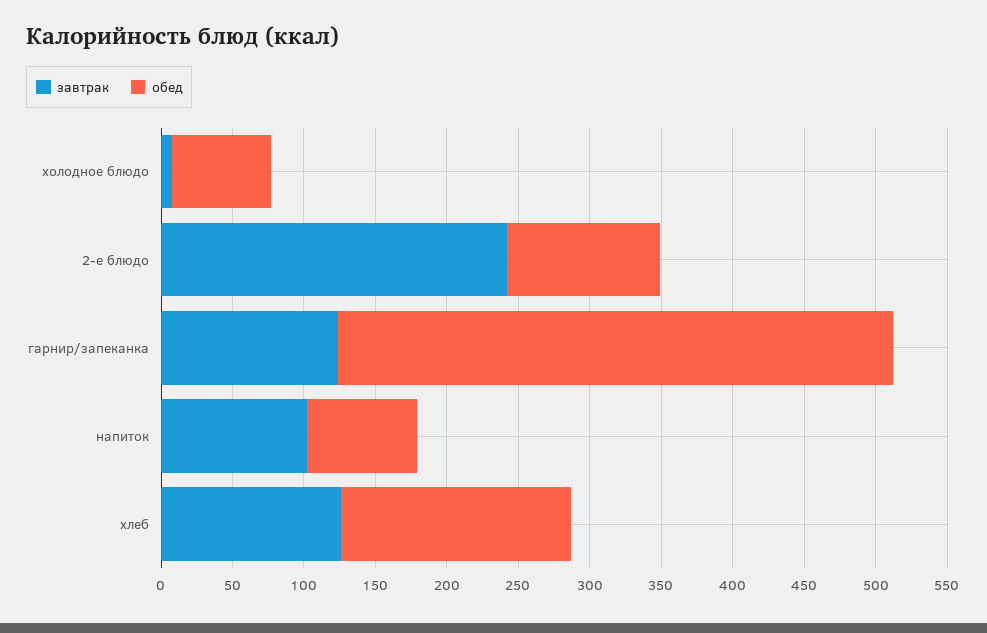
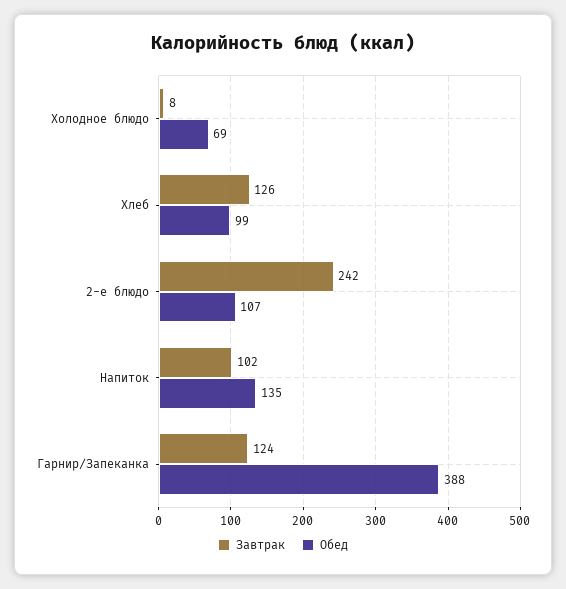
  {
    "завтрак": {
      "холодное блюдо": 8,
      "2-е блюдо": 242,
      "гарнир/запеканка": 124,
      "напиток": 102,
      "хлеб": 126
    },
    "обед": {
      "холодное блюдо": 69,
      "2-е блюдо": 107,
      "гарнир/запеканка": 388,
-     "напиток": 80,
+     "напиток": 135,
-     "хлеб": 160
+     "хлеб": 99
    }
  }

